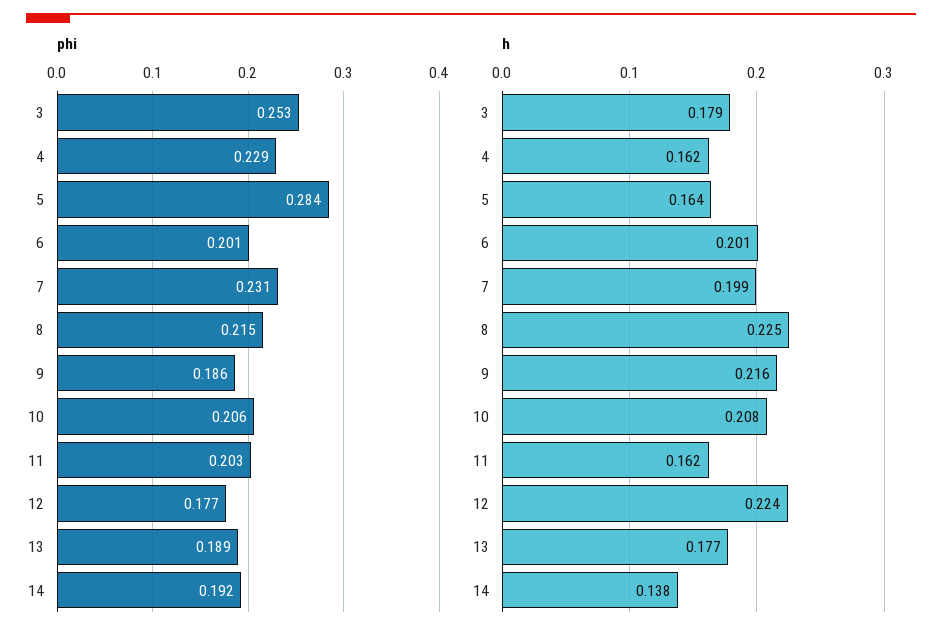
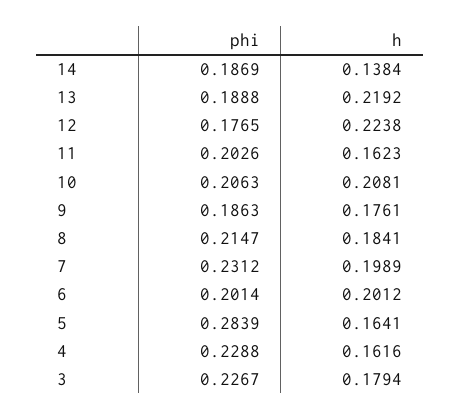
  {
    "phi": {
-     "3": 0.253,
+     "3": 0.2267,
      "4": 0.2288,
      "5": 0.2839,
      "6": 0.2014,
      "7": 0.2312,
      "8": 0.2147,
      "9": 0.1863,
      "10": 0.2063,
      "11": 0.2026,
      "12": 0.1765,
      "13": 0.1888,
-     "14": 0.192
+     "14": 0.1869
    },
    "h": {
      "3": 0.1794,
      "4": 0.1616,
      "5": 0.1641,
      "6": 0.2012,
      "7": 0.1989,
-     "8": 0.225,
+     "8": 0.1841,
-     "9": 0.216,
+     "9": 0.1761,
      "10": 0.2081,
      "11": 0.1623,
      "12": 0.2238,
-     "13": 0.177,
+     "13": 0.2192,
      "14": 0.1384
    }
  }

